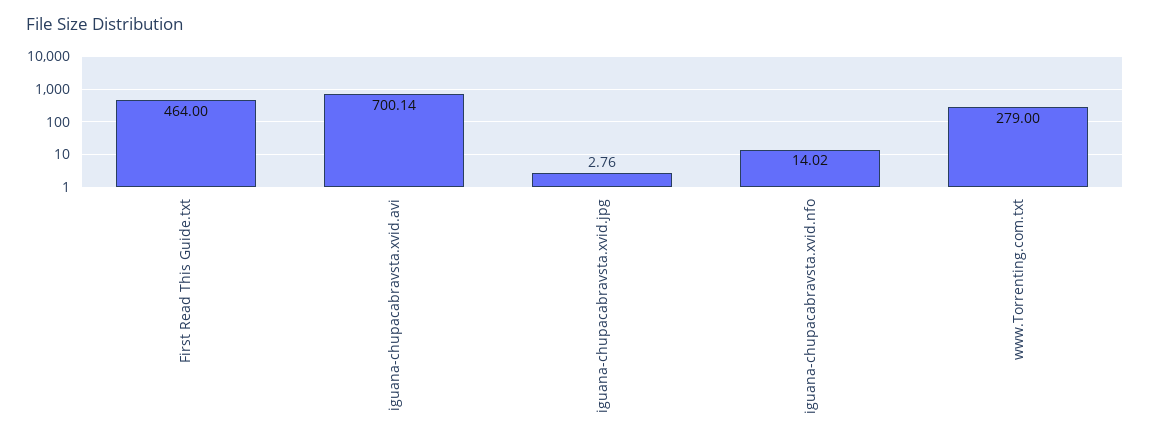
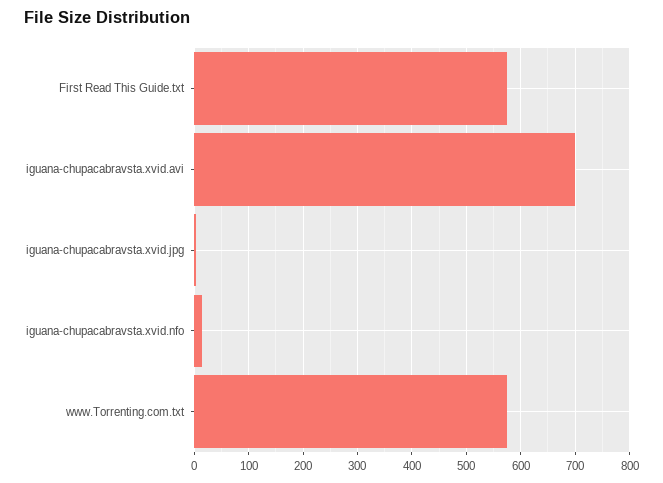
  {
-   "First Read This Guide.txt": 464,
+   "First Read This Guide.txt": 580,
    "iguana-chupacabravsta.xvid.avi": 700.14,
    "iguana-chupacabravsta.xvid.jpg": 2.76,
    "iguana-chupacabravsta.xvid.nfo": 14.02,
-   "www.Torrenting.com.txt": 279
+   "www.Torrenting.com.txt": 580
  }

